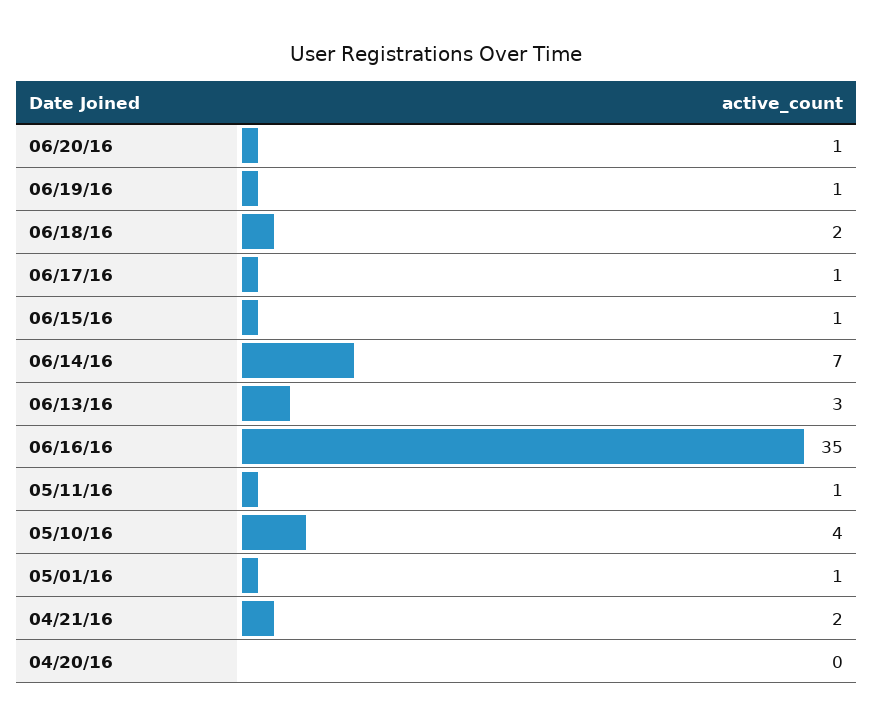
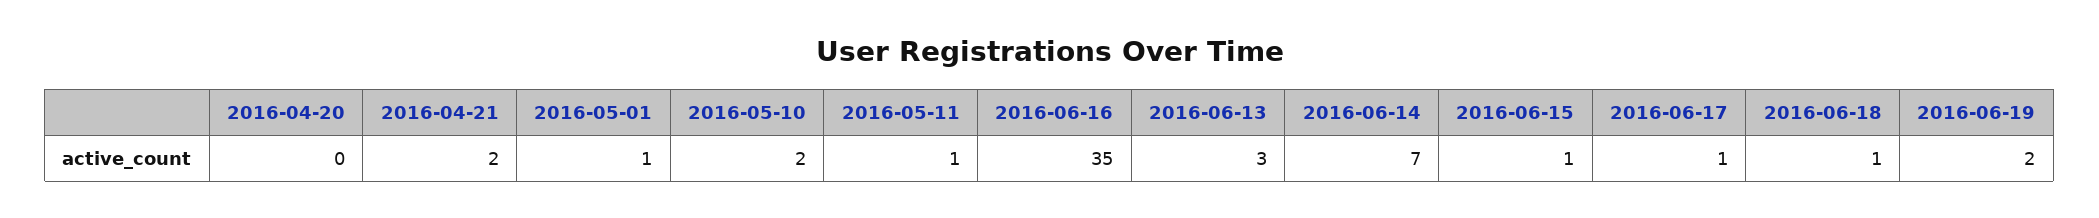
  {
-   "06/20/16": 1,
-   "06/19/16": 1,
+   "06/19/16": 2,
-   "06/18/16": 2,
+   "06/18/16": 1,
    "06/17/16": 1,
    "06/15/16": 1,
    "06/14/16": 7,
    "06/13/16": 3,
    "06/16/16": 35,
    "05/11/16": 1,
-   "05/10/16": 4,
+   "05/10/16": 2,
    "05/01/16": 1,
    "04/21/16": 2,
    "04/20/16": 0
  }

